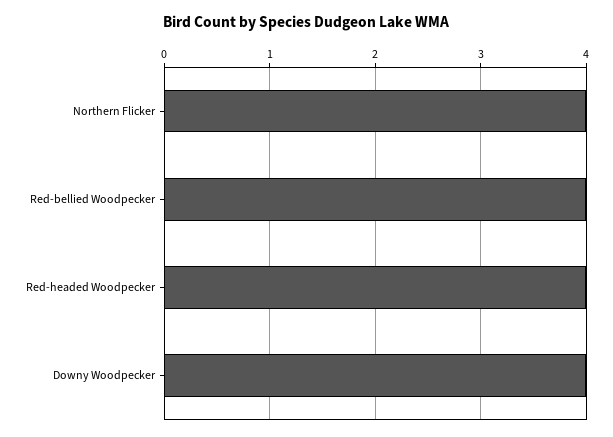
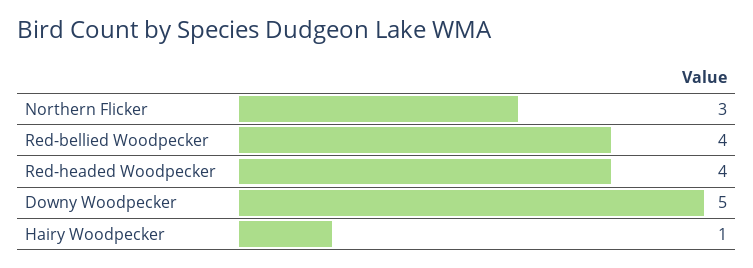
  {
-   "Northern Flicker": 4,
+   "Northern Flicker": 3,
    "Red-bellied Woodpecker": 4,
    "Red-headed Woodpecker": 4,
-   "Downy Woodpecker": 4
+   "Downy Woodpecker": 5,
+   "Hairy Woodpecker": 1
  }

